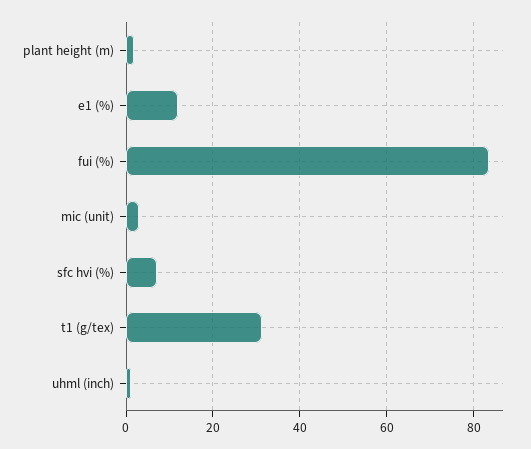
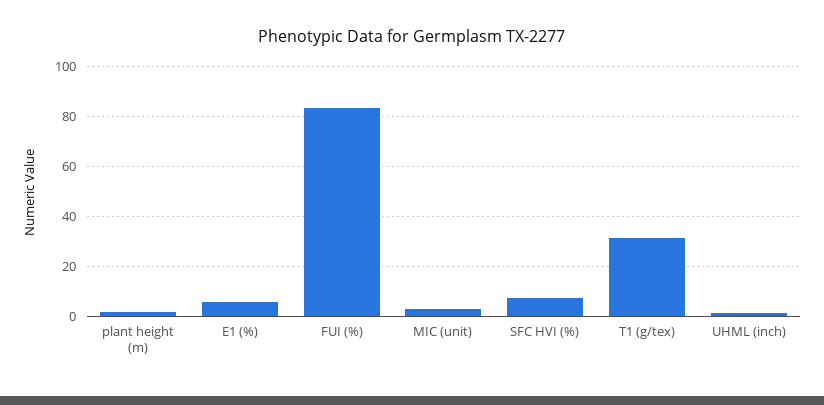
  {
    "plant height (m)": 2,
-   "e1 (%)": 12,
+   "e1 (%)": 5,
    "fui (%)": 84,
    "mic (unit)": 4,
    "sfc hvi (%)": 8,
    "t1 (g/tex)": 32,
    "uhml (inch)": 2
  }

